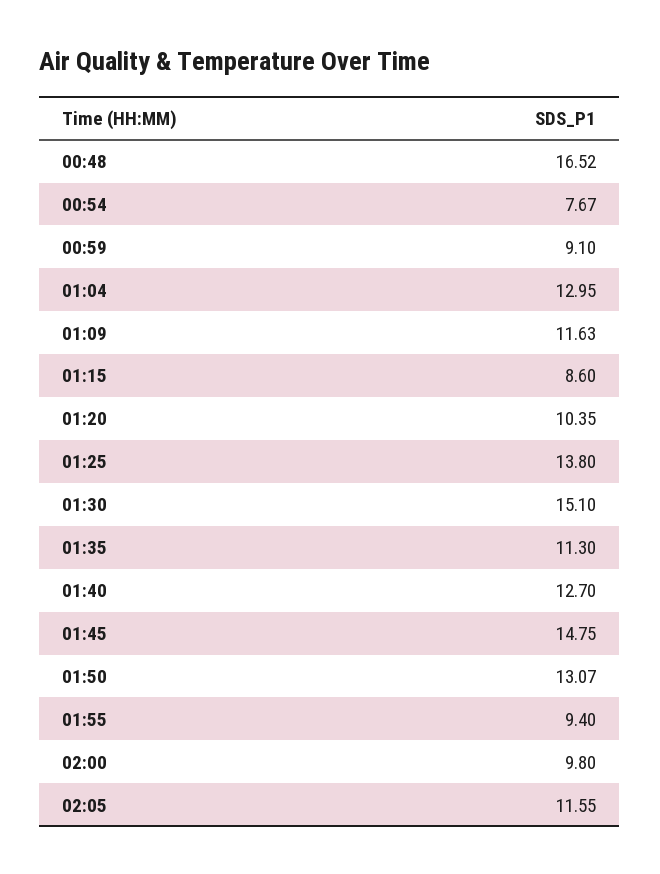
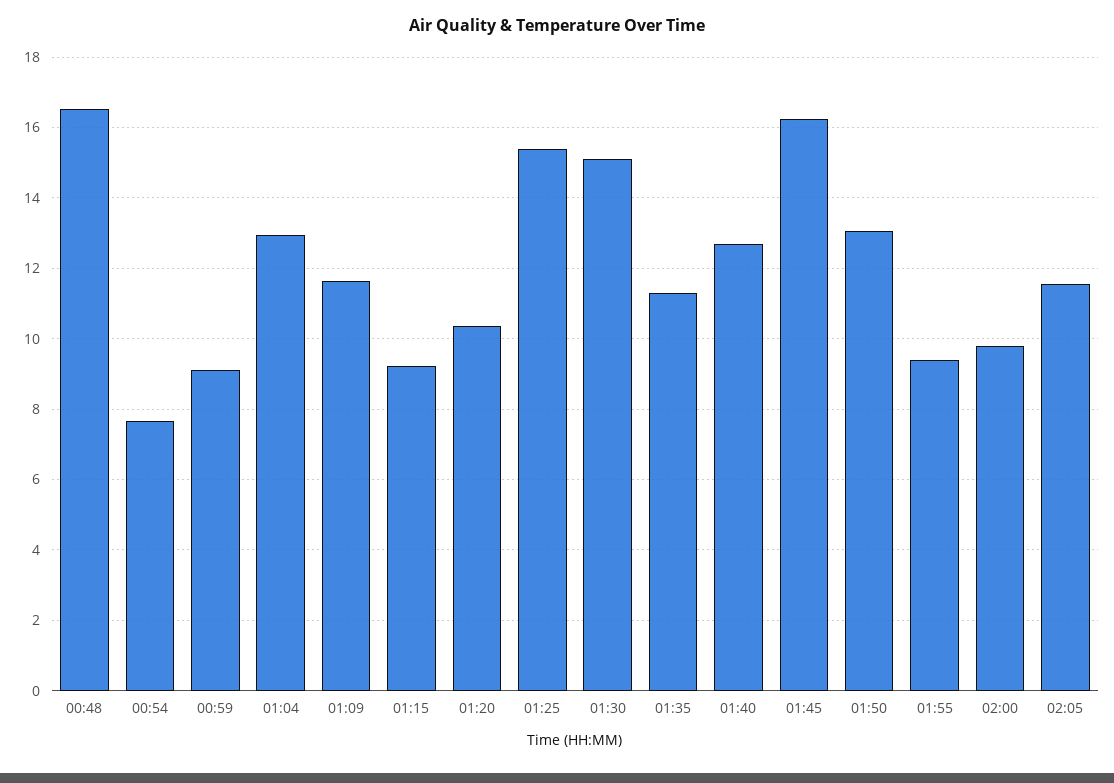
  {
    "00:48": 16.52,
    "00:54": 7.67,
    "00:59": 9.1,
    "01:04": 12.95,
    "01:09": 11.63,
-   "01:15": 8.6,
+   "01:15": 9.2,
    "01:20": 10.35,
-   "01:25": 13.8,
+   "01:25": 15.4,
    "01:30": 15.1,
    "01:35": 11.3,
    "01:40": 12.7,
-   "01:45": 14.75,
+   "01:45": 16.2,
    "01:50": 13.07,
    "01:55": 9.4,
    "02:00": 9.8,
    "02:05": 11.55
  }

